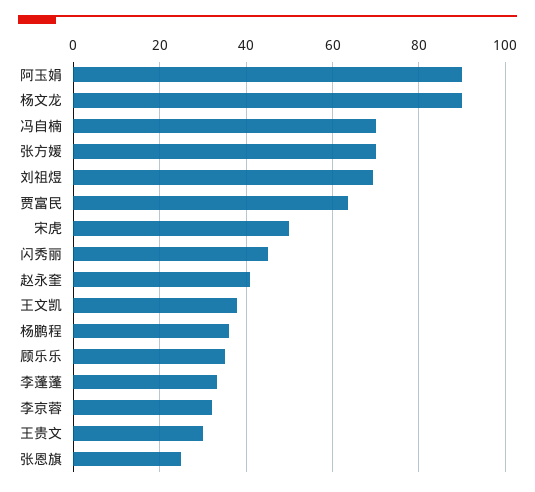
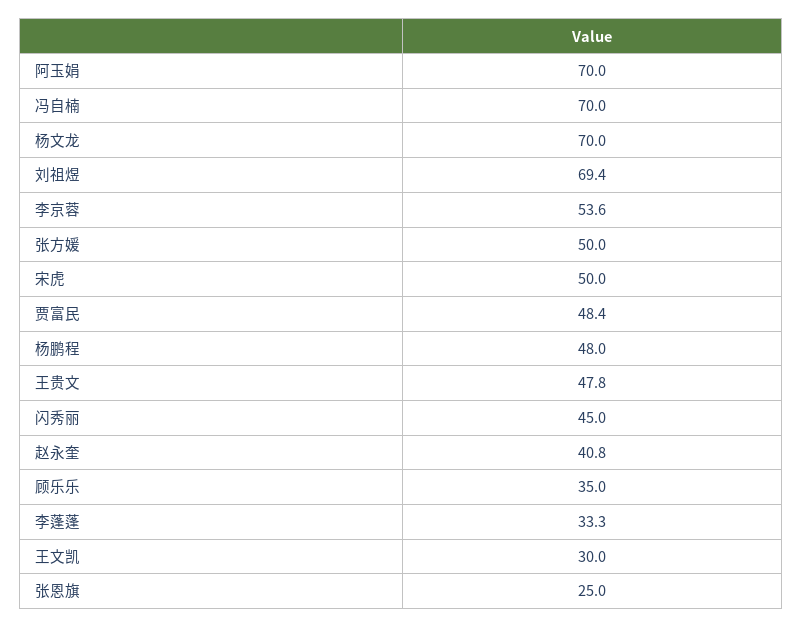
  {
-   "阿玉娟": 90,
+   "阿玉娟": 70,
-   "杨文龙": 90,
+   "杨文龙": 70,
    "冯自楠": 70,
-   "张方媛": 70,
+   "张方媛": 50,
    "刘祖煜": 69.4,
-   "贾富民": 64,
+   "贾富民": 48.4,
    "宋虎": 50,
    "闪秀丽": 45,
    "赵永奎": 40.8,
-   "王文凯": 38,
+   "王文凯": 30,
-   "杨鹏程": 36,
+   "杨鹏程": 48,
    "顾乐乐": 35,
    "李蓬蓬": 33.3,
-   "李京蓉": 32,
+   "李京蓉": 53.6,
-   "王贵文": 30,
+   "王贵文": 47.8,
    "张恩旗": 25
  }

